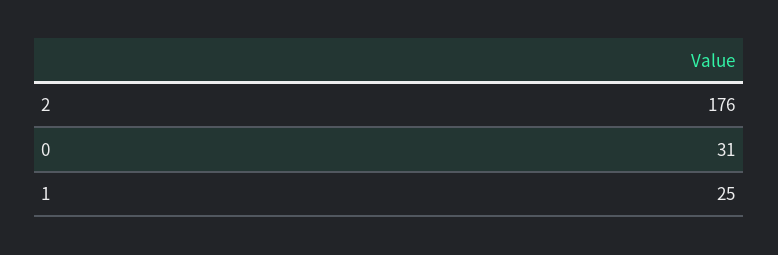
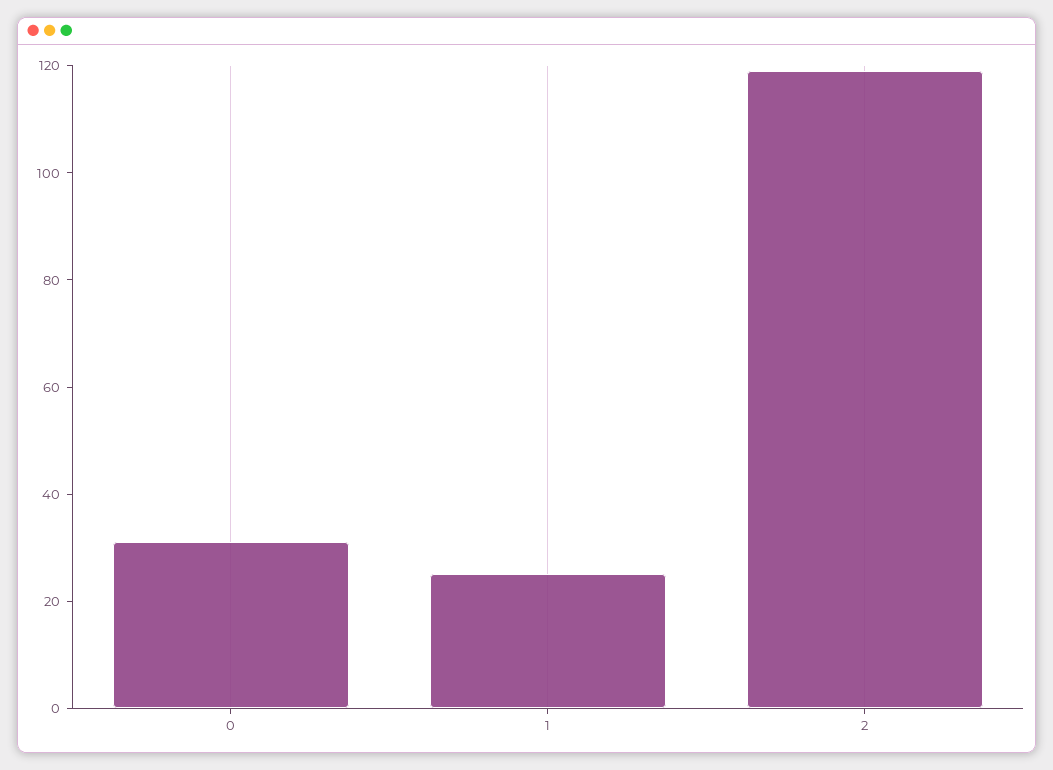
  {
-   "2": 176,
+   "2": 120,
    "0": 31,
    "1": 25
  }

